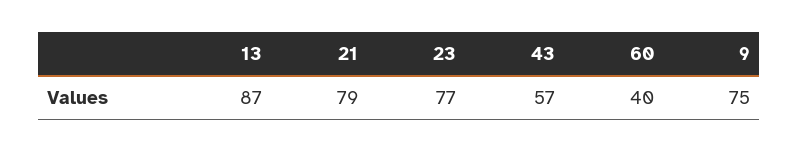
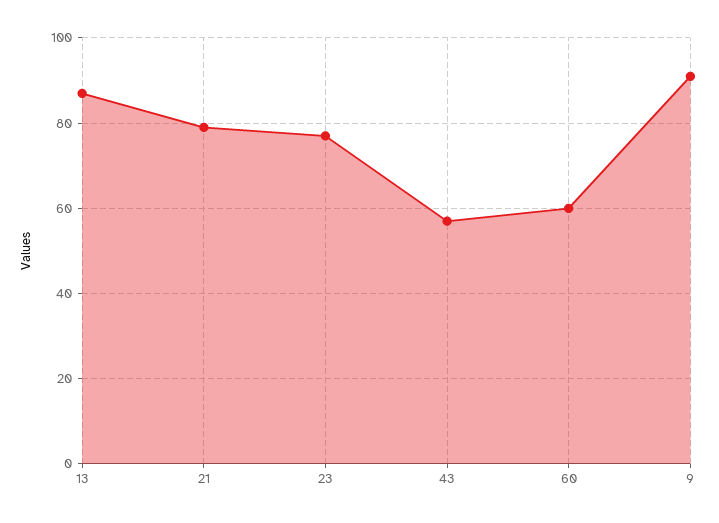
  {
    "13": 87,
    "21": 79,
    "23": 77,
    "43": 57,
-   "60": 40,
+   "60": 60,
-   "9": 75
+   "9": 90
  }

